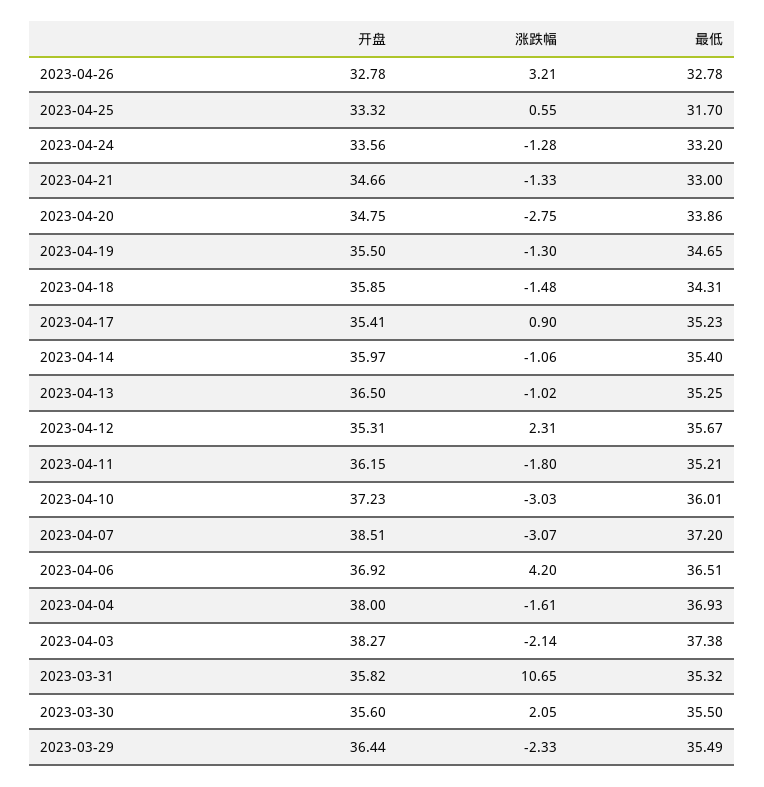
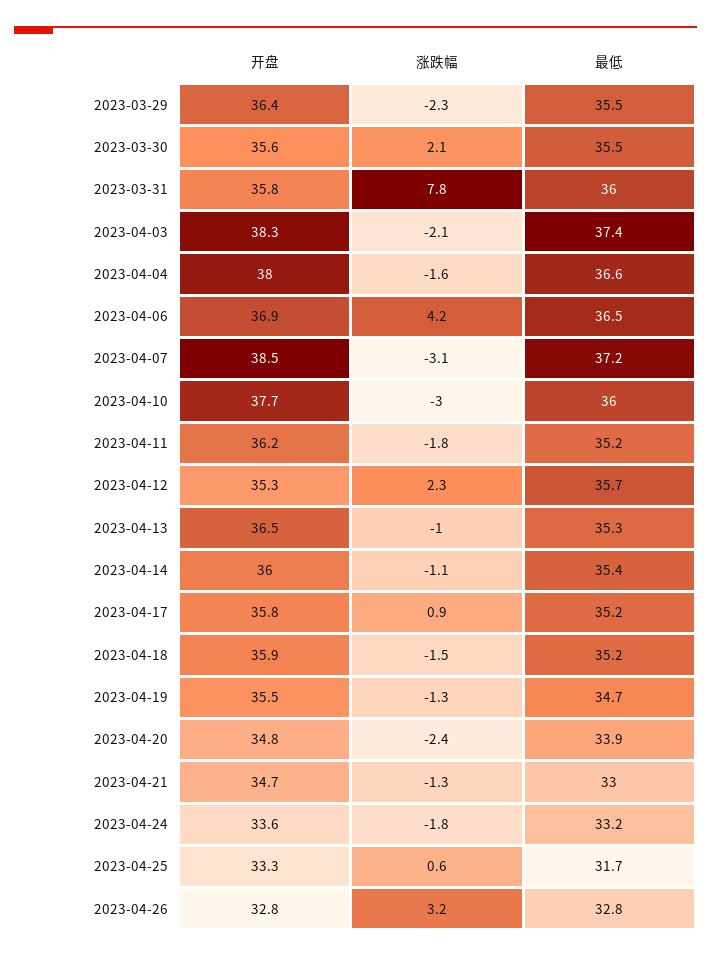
  {
    "开盘": {
      "2023-04-26": 32.78,
      "2023-04-25": 33.32,
      "2023-04-24": 33.56,
      "2023-04-21": 34.66,
      "2023-04-20": 34.75,
      "2023-04-19": 35.5,
      "2023-04-18": 35.85,
-     "2023-04-17": 35.41,
+     "2023-04-17": 35.8,
      "2023-04-14": 35.97,
      "2023-04-13": 36.5,
      "2023-04-12": 35.31,
      "2023-04-11": 36.15,
-     "2023-04-10": 37.23,
+     "2023-04-10": 37.7,
      "2023-04-07": 38.51,
      "2023-04-06": 36.92,
      "2023-04-04": 38,
      "2023-04-03": 38.27,
      "2023-03-31": 35.82,
      "2023-03-30": 35.6,
      "2023-03-29": 36.44
    },
    "涨跌幅": {
      "2023-04-26": 3.21,
      "2023-04-25": 0.55,
-     "2023-04-24": -1.28,
+     "2023-04-24": -1.8,
      "2023-04-21": -1.33,
-     "2023-04-20": -2.75,
+     "2023-04-20": -2.4,
      "2023-04-19": -1.3,
      "2023-04-18": -1.48,
      "2023-04-17": 0.9,
      "2023-04-14": -1.06,
      "2023-04-13": -1.02,
      "2023-04-12": 2.31,
      "2023-04-11": -1.8,
      "2023-04-10": -3.03,
      "2023-04-07": -3.07,
      "2023-04-06": 4.2,
      "2023-04-04": -1.61,
      "2023-04-03": -2.14,
-     "2023-03-31": 10.65,
+     "2023-03-31": 7.8,
      "2023-03-30": 2.05,
      "2023-03-29": -2.33
    },
    "最低": {
      "2023-04-26": 32.78,
      "2023-04-25": 31.7,
      "2023-04-24": 33.2,
      "2023-04-21": 33,
      "2023-04-20": 33.86,
      "2023-04-19": 34.65,
-     "2023-04-18": 34.31,
+     "2023-04-18": 35.2,
      "2023-04-17": 35.23,
      "2023-04-14": 35.4,
      "2023-04-13": 35.25,
      "2023-04-12": 35.67,
      "2023-04-11": 35.21,
      "2023-04-10": 36.01,
      "2023-04-07": 37.2,
      "2023-04-06": 36.51,
-     "2023-04-04": 36.93,
+     "2023-04-04": 36.6,
      "2023-04-03": 37.38,
-     "2023-03-31": 35.32,
+     "2023-03-31": 36,
      "2023-03-30": 35.5,
      "2023-03-29": 35.49
    }
  }

